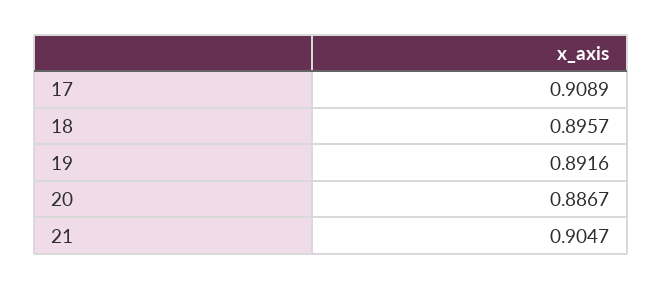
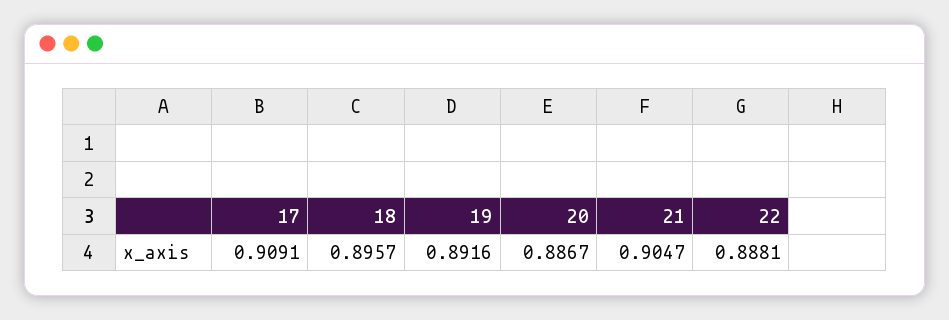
  {
-   "17": 0.9089,
+   "17": 0.9091,
    "18": 0.8957,
    "19": 0.8916,
    "20": 0.8867,
-   "21": 0.9047
+   "21": 0.9047,
+   "22": 0.8881
  }

